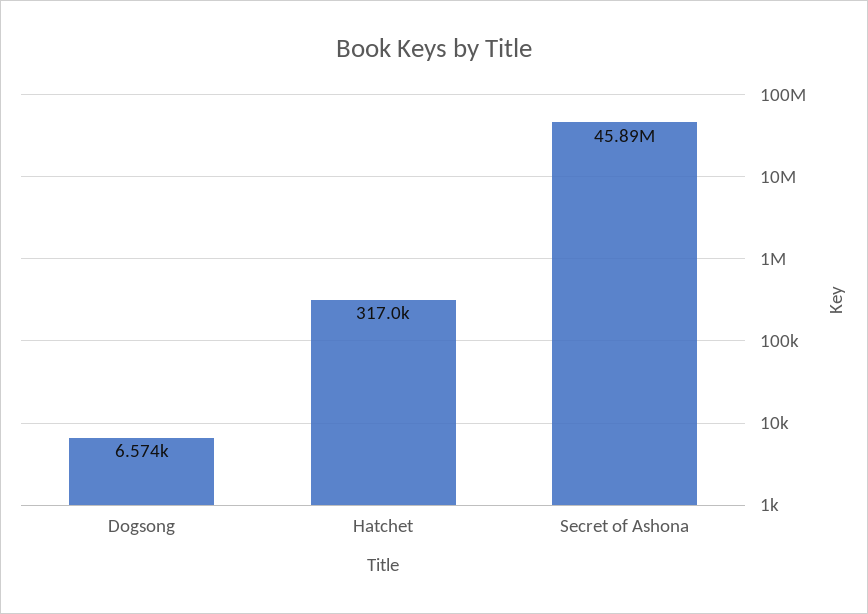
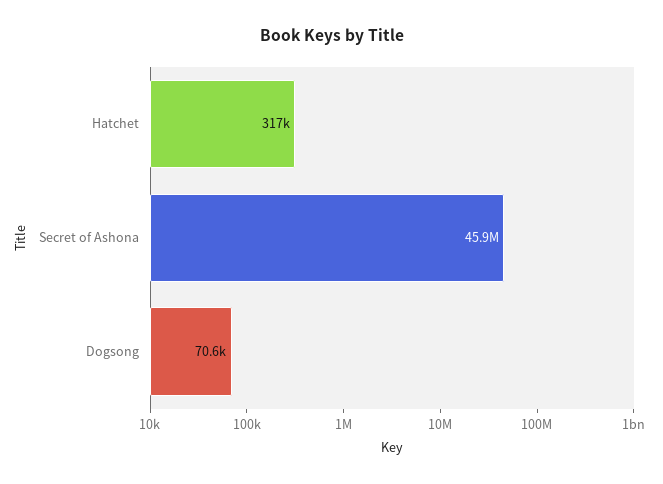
  {
-   "Dogsong": 6574,
+   "Dogsong": 70600,
    "Hatchet": 317000,
    "Secret of Ashona": 45890000
  }

